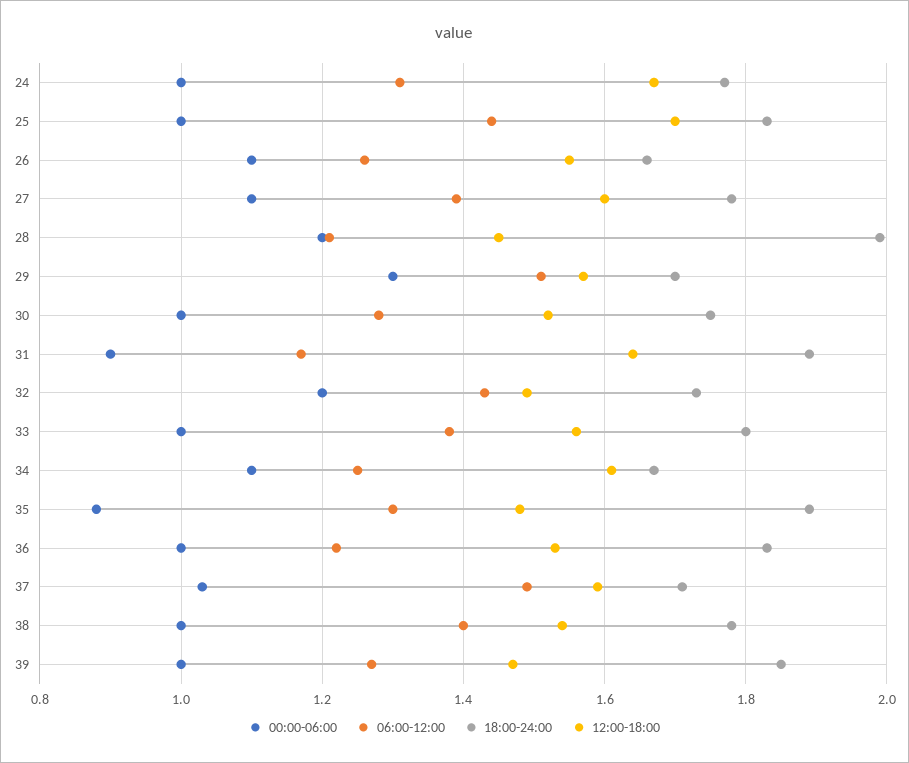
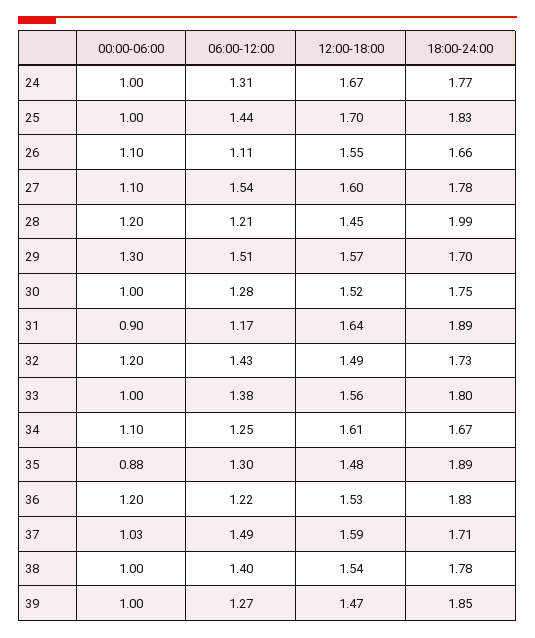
  {
    "00:00-06:00": {
      "24": 1,
      "25": 1,
      "26": 1.1,
      "27": 1.1,
      "28": 1.2,
      "29": 1.3,
      "30": 1,
      "31": 0.9,
      "32": 1.2,
      "33": 1,
      "34": 1.1,
      "35": 0.88,
-     "36": 1,
+     "36": 1.2,
      "37": 1.03,
      "38": 1,
      "39": 1
    },
    "06:00-12:00": {
      "24": 1.31,
      "25": 1.44,
-     "26": 1.25,
+     "26": 1.11,
-     "27": 1.4,
+     "27": 1.54,
      "28": 1.21,
      "29": 1.51,
      "30": 1.28,
      "31": 1.17,
      "32": 1.43,
      "33": 1.38,
      "34": 1.25,
      "35": 1.3,
      "36": 1.22,
      "37": 1.49,
      "38": 1.4,
      "39": 1.27
    },
    "18:00-24:00": {
      "24": 1.77,
      "25": 1.83,
      "26": 1.66,
      "27": 1.78,
      "28": 1.99,
      "29": 1.7,
      "30": 1.75,
      "31": 1.89,
      "32": 1.73,
      "33": 1.8,
      "34": 1.67,
      "35": 1.89,
      "36": 1.83,
      "37": 1.71,
      "38": 1.78,
      "39": 1.85
    },
    "12:00-18:00": {
      "24": 1.67,
      "25": 1.7,
      "26": 1.55,
      "27": 1.6,
      "28": 1.45,
      "29": 1.57,
      "30": 1.52,
      "31": 1.64,
      "32": 1.49,
      "33": 1.56,
      "34": 1.61,
      "35": 1.48,
      "36": 1.53,
      "37": 1.59,
      "38": 1.54,
      "39": 1.47
    }
  }

